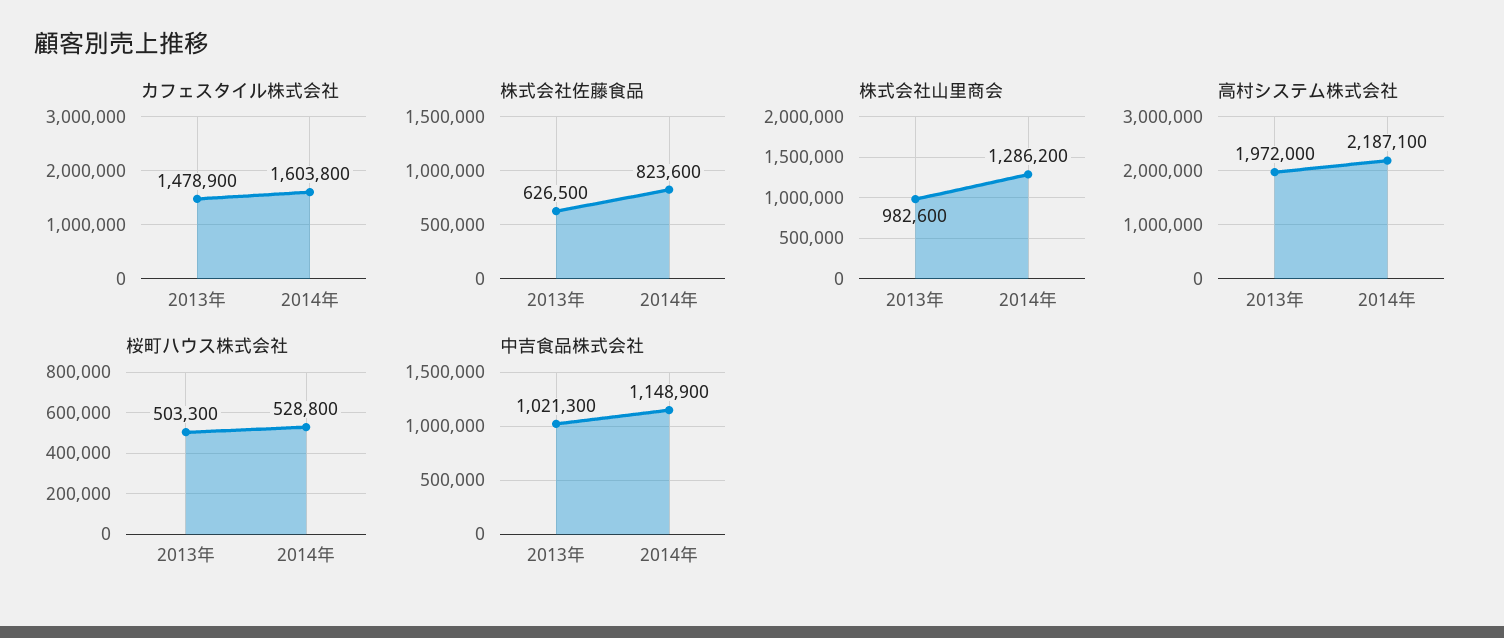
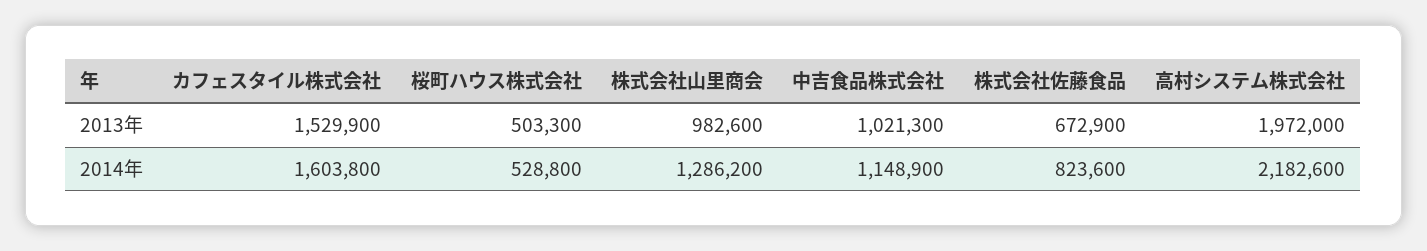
  {
    "カフェスタイル株式会社": {
-     "2013年": 1478900,
+     "2013年": 1529900,
      "2014年": 1603800
    },
    "株式会社佐藤食品": {
-     "2013年": 626500,
+     "2013年": 672900,
      "2014年": 823600
    },
    "株式会社山里商会": {
      "2013年": 982600,
      "2014年": 1286200
    },
    "高村システム株式会社": {
      "2013年": 1972000,
-     "2014年": 2187100
+     "2014年": 2182600
    },
    "桜町ハウス株式会社": {
      "2013年": 503300,
      "2014年": 528800
    },
    "中吉食品株式会社": {
      "2013年": 1021300,
      "2014年": 1148900
    }
  }

